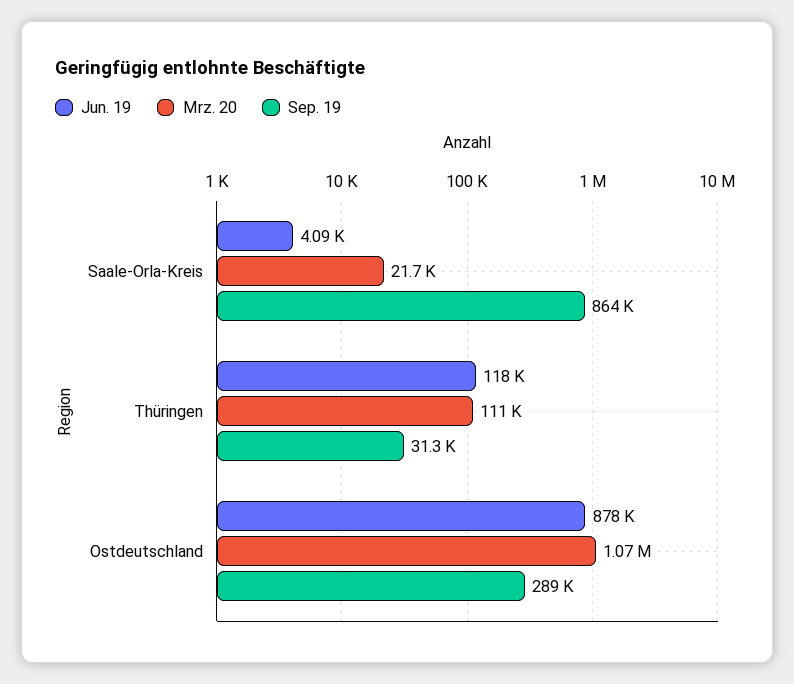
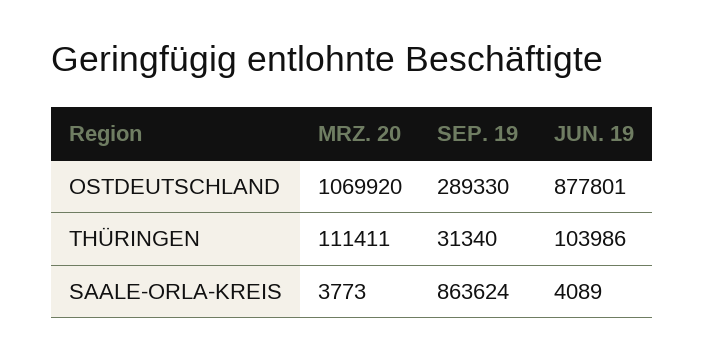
  {
    "Jun. 19": {
      "Saale-Orla-Kreis": 4089,
-     "Thüringen": 118000,
+     "Thüringen": 103986,
      "Ostdeutschland": 877801
    },
    "Mrz. 20": {
-     "Saale-Orla-Kreis": 21700,
+     "Saale-Orla-Kreis": 3773,
      "Thüringen": 111411,
      "Ostdeutschland": 1069920
    },
    "Sep. 19": {
      "Saale-Orla-Kreis": 863624,
      "Thüringen": 31340,
      "Ostdeutschland": 289330
    }
  }

